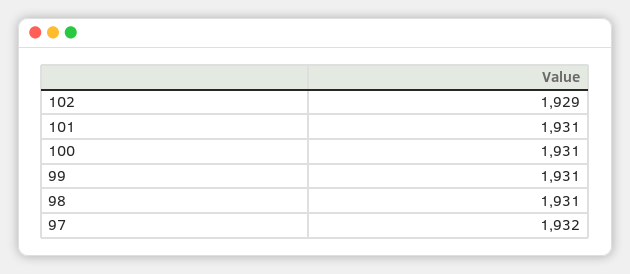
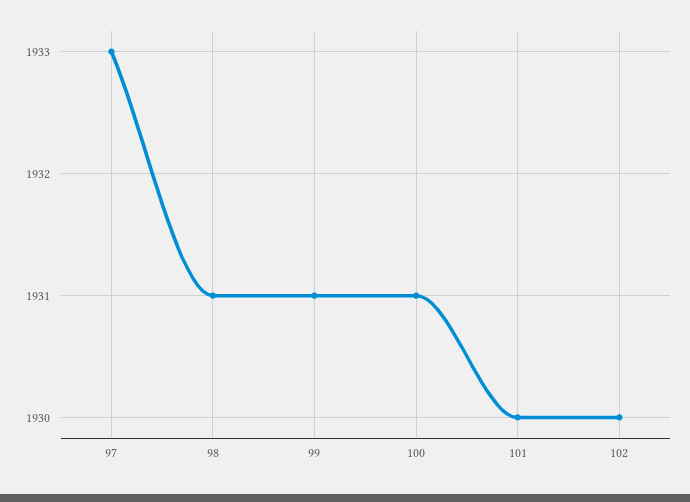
  {
-   "102": 1929,
+   "102": 1930,
-   "101": 1931,
+   "101": 1930,
    "100": 1931,
    "99": 1931,
    "98": 1931,
-   "97": 1932
+   "97": 1933
  }

